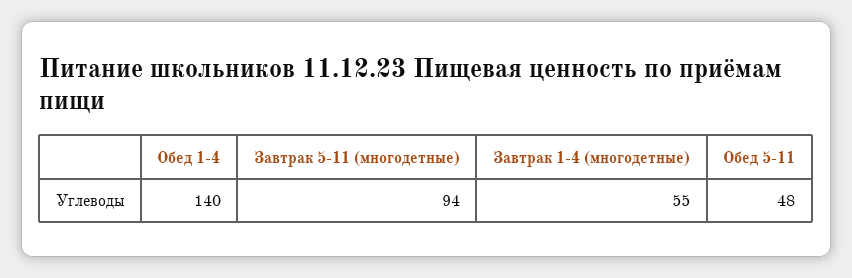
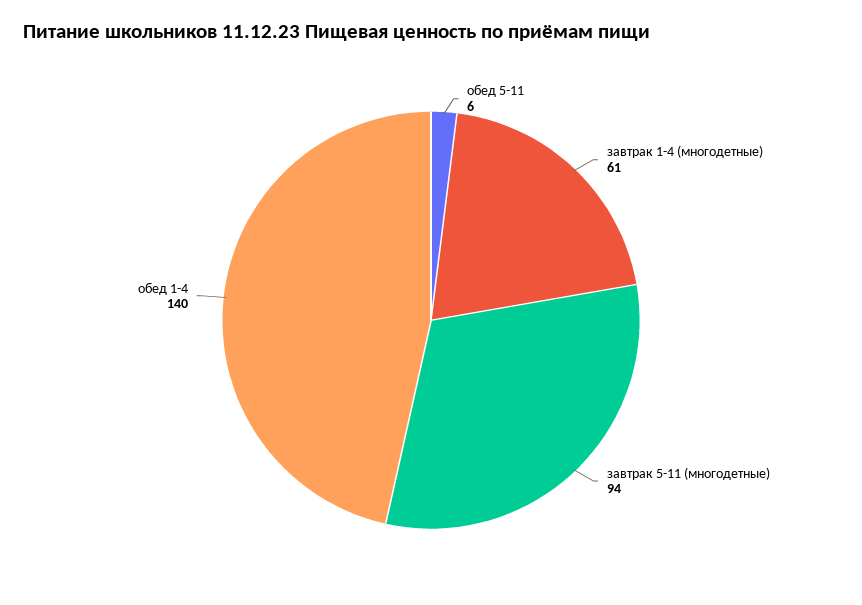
  {
    "Обед 1-4": 140,
    "Завтрак 5-11 (многодетные)": 94,
-   "Завтрак 1-4 (многодетные)": 55,
+   "Завтрак 1-4 (многодетные)": 61,
-   "Обед 5-11": 48
+   "Обед 5-11": 6
  }

